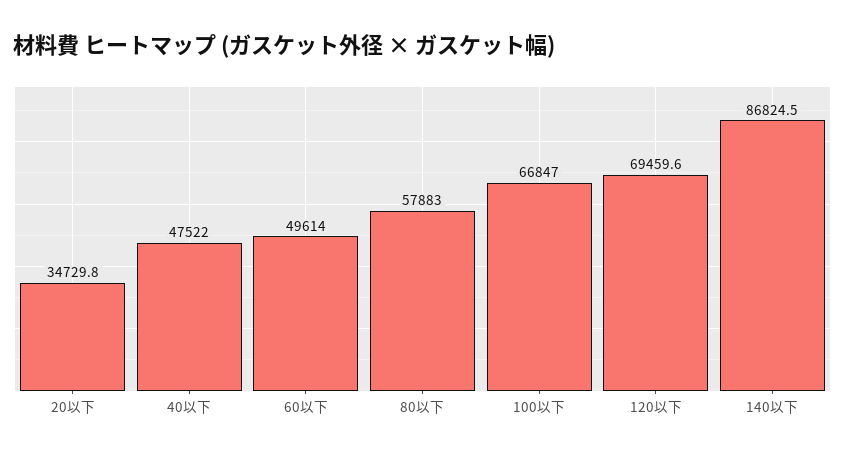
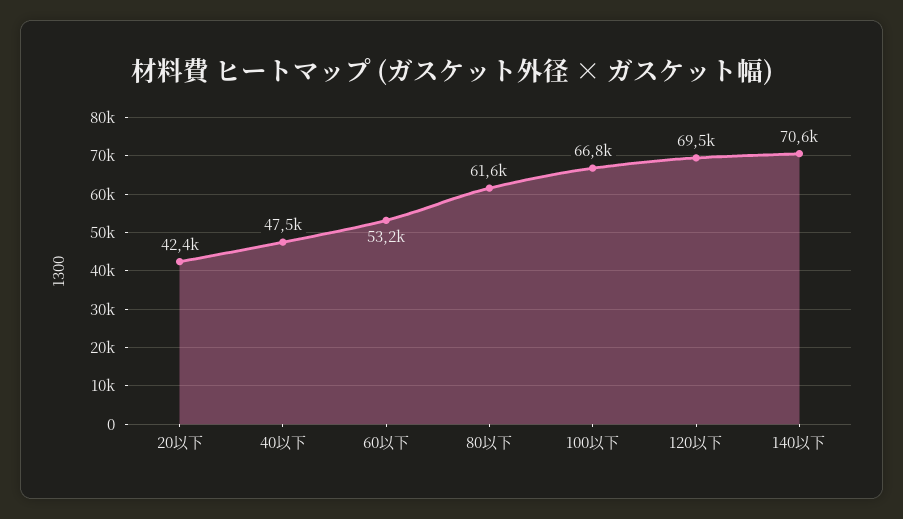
  {
-   "20以下": 34729.8,
+   "20以下": 42400,
    "40以下": 47522,
-   "60以下": 49614,
+   "60以下": 53200,
-   "80以下": 57883,
+   "80以下": 61600,
    "100以下": 66847,
    "120以下": 69459.6,
-   "140以下": 86824.5
+   "140以下": 70600
  }

